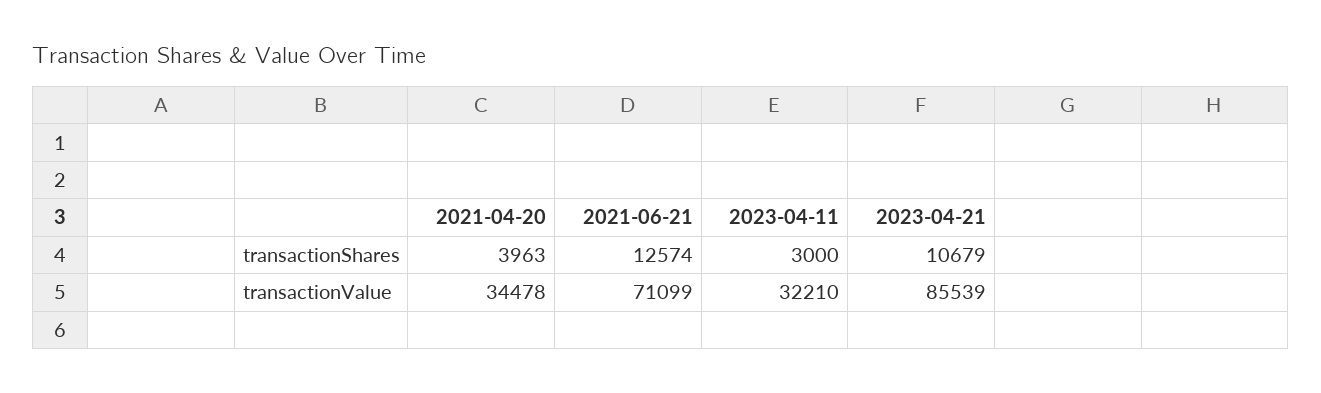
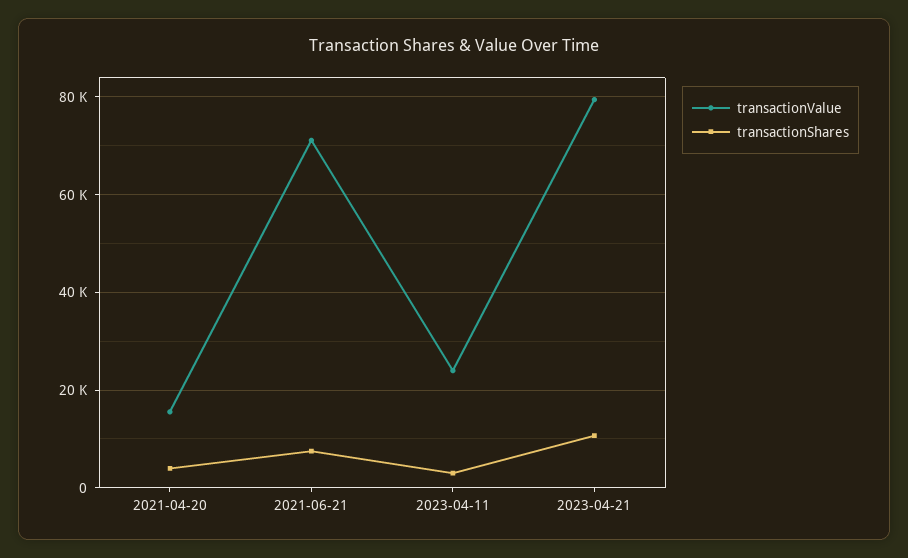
  {
    "transactionShares": {
      "2021-04-20": 3963,
-     "2021-06-21": 12574,
+     "2021-06-21": 8000,
      "2023-04-11": 3000,
      "2023-04-21": 10679
    },
    "transactionValue": {
-     "2021-04-20": 34478,
+     "2021-04-20": 16000,
      "2021-06-21": 71099,
-     "2023-04-11": 32210,
+     "2023-04-11": 24000,
-     "2023-04-21": 85539
+     "2023-04-21": 80000
    }
  }

